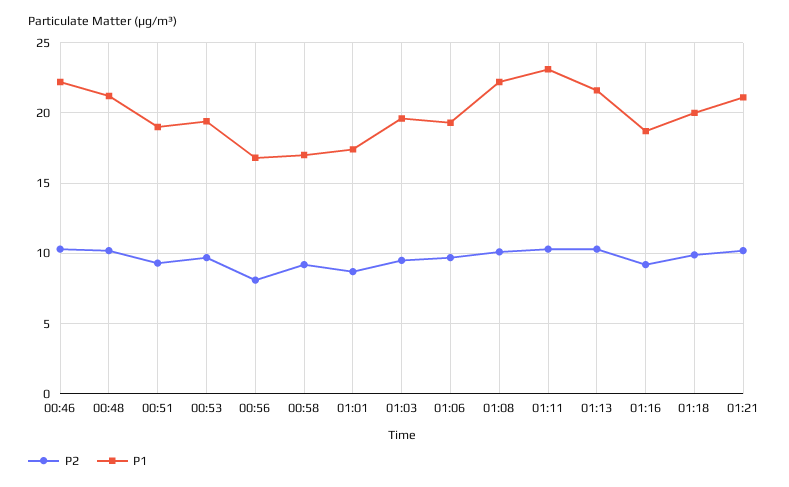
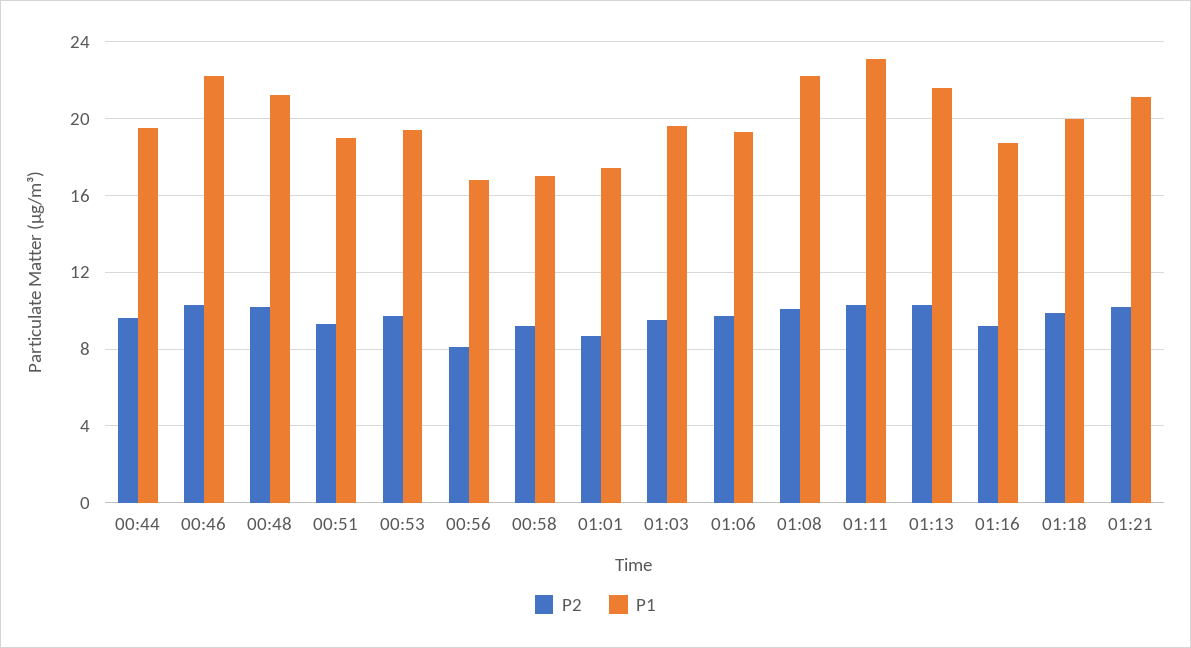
  {
    "P2": {
      "00:46": 10.5,
      "00:48": 10,
      "00:51": 9.5,
      "00:53": 9.5,
      "00:56": 8,
      "00:58": 9,
      "01:01": 8.5,
      "01:03": 9.5,
      "01:06": 9.5,
      "01:08": 10,
      "01:11": 10.5,
      "01:13": 10.5,
      "01:16": 9,
      "01:18": 10,
-     "01:21": 10
+     "01:21": 10,
+     "00:44": 9.5
    },
    "P1": {
      "00:46": 22,
      "00:48": 21,
      "00:51": 19,
      "00:53": 19.5,
      "00:56": 17,
      "00:58": 17,
      "01:01": 17.5,
      "01:03": 19.5,
      "01:06": 19.5,
      "01:08": 22,
      "01:11": 23,
      "01:13": 21.5,
      "01:16": 18.5,
      "01:18": 20,
-     "01:21": 21
+     "01:21": 21,
+     "00:44": 19.5
    }
  }

